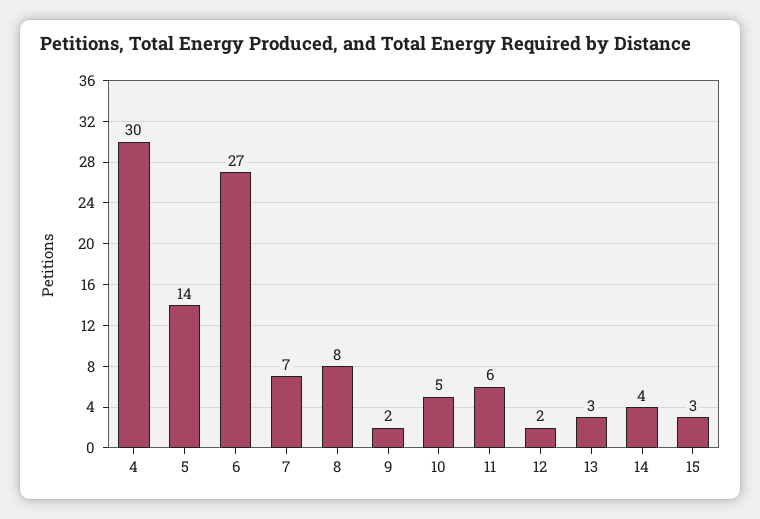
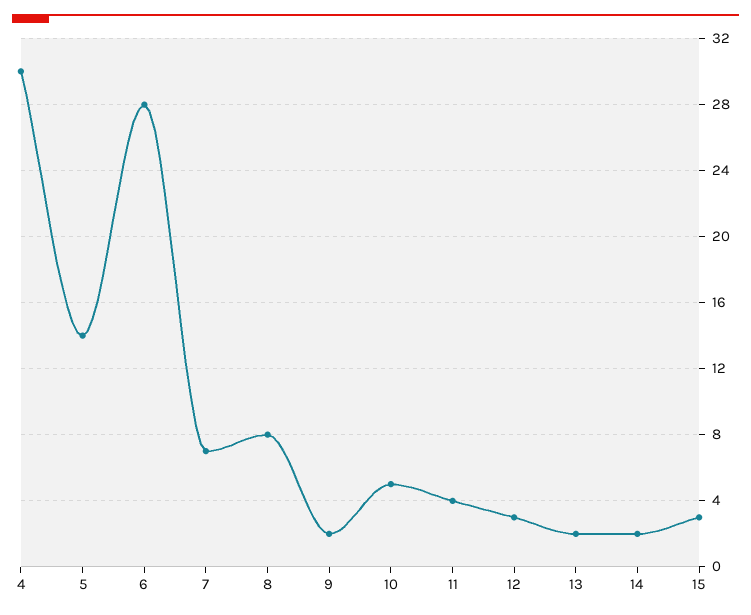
  {
    "4": 30,
    "5": 14,
-   "6": 27,
+   "6": 28,
    "7": 7,
    "8": 8,
    "9": 2,
    "10": 5,
-   "11": 6,
+   "11": 4,
-   "12": 2,
+   "12": 3,
-   "13": 3,
+   "13": 2,
-   "14": 4,
+   "14": 2,
    "15": 3
  }

